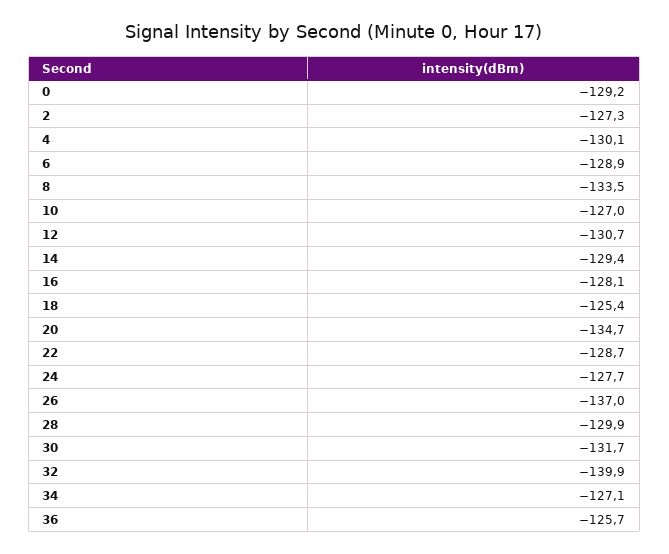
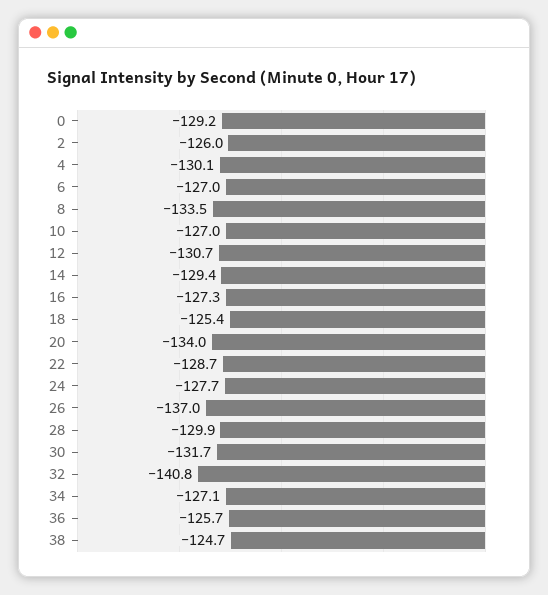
  {
    "0": -129.2,
-   "2": -127.3,
+   "2": -126,
    "4": -130.1,
-   "6": -128.9,
+   "6": -127,
    "8": -133.5,
    "10": -127,
    "12": -130.7,
    "14": -129.4,
-   "16": -128.1,
+   "16": -127.3,
    "18": -125.4,
-   "20": -134.7,
+   "20": -134,
    "22": -128.7,
    "24": -127.7,
    "26": -137,
    "28": -129.9,
    "30": -131.7,
-   "32": -139.9,
+   "32": -140.8,
    "34": -127.1,
-   "36": -125.7
+   "36": -125.7,
+   "38": -124.7
  }

